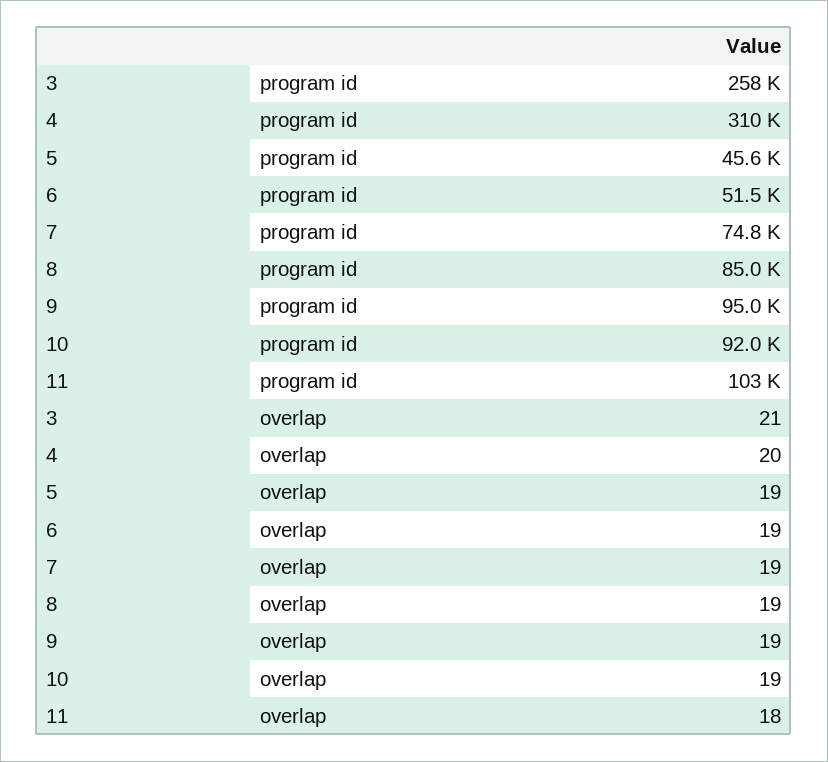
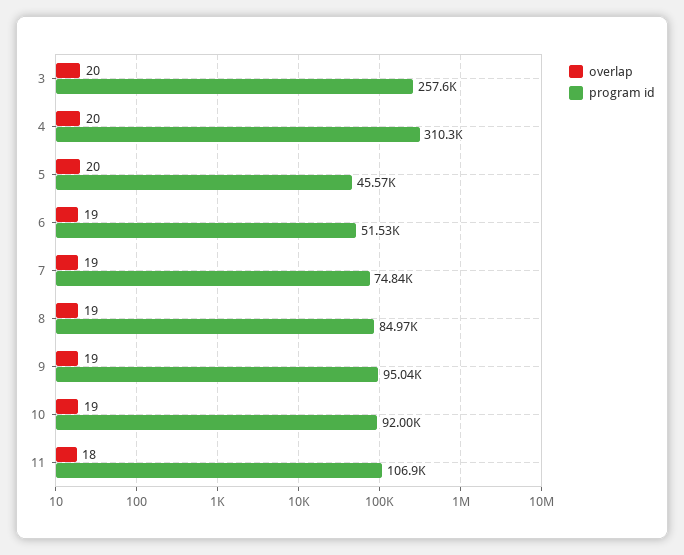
  {
    "program id": {
      "3": 257600,
      "4": 310300,
      "5": 45570,
      "6": 51530,
      "7": 74840,
      "8": 84970,
      "9": 95040,
      "10": 92000,
-     "11": 103000
+     "11": 106900
    },
    "overlap": {
-     "3": 21,
+     "3": 20,
      "4": 20,
-     "5": 19,
+     "5": 20,
      "6": 19,
      "7": 19,
      "8": 19,
      "9": 19,
      "10": 19,
      "11": 18
    }
  }

